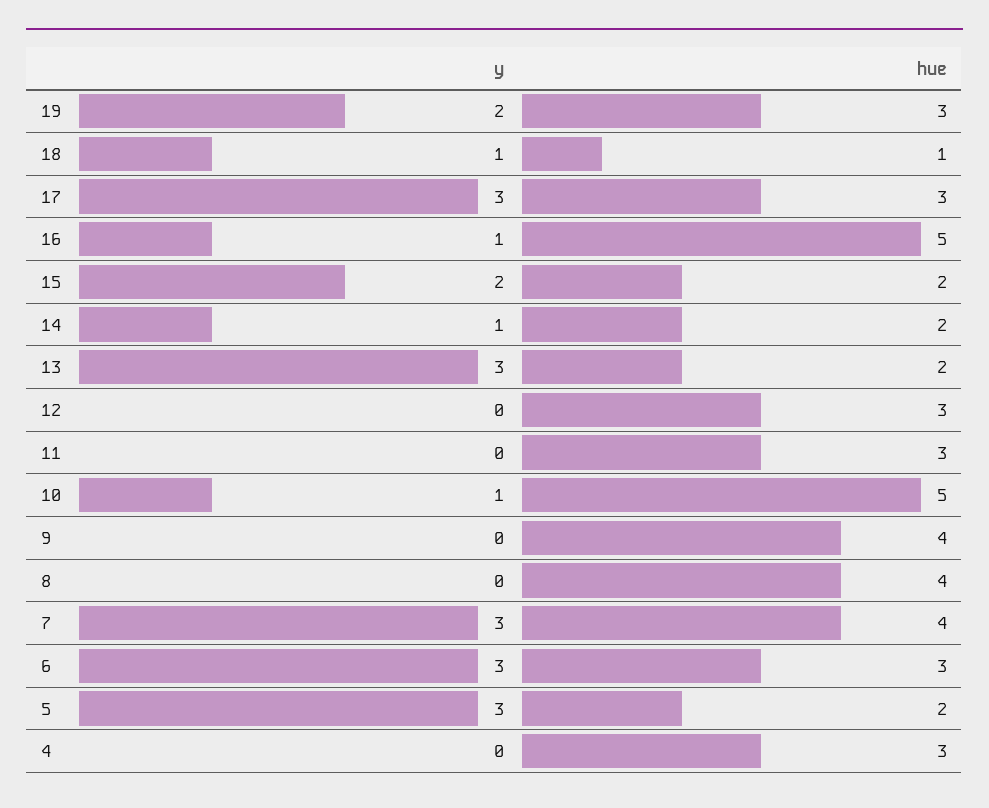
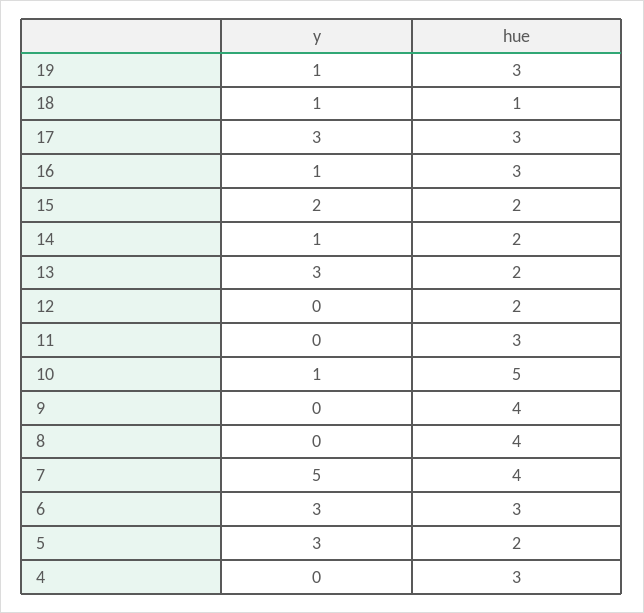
  {
    "y": {
-     "19": 2,
+     "19": 1,
      "18": 1,
      "17": 3,
      "16": 1,
      "15": 2,
      "14": 1,
      "13": 3,
      "12": 0,
      "11": 0,
      "10": 1,
      "9": 0,
      "8": 0,
-     "7": 3,
+     "7": 5,
      "6": 3,
      "5": 3,
      "4": 0
    },
    "hue": {
      "19": 3,
      "18": 1,
      "17": 3,
-     "16": 5,
+     "16": 3,
      "15": 2,
      "14": 2,
      "13": 2,
-     "12": 3,
+     "12": 2,
      "11": 3,
      "10": 5,
      "9": 4,
      "8": 4,
      "7": 4,
      "6": 3,
      "5": 2,
      "4": 3
    }
  }

